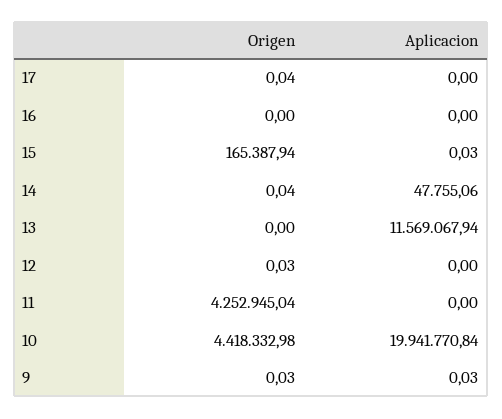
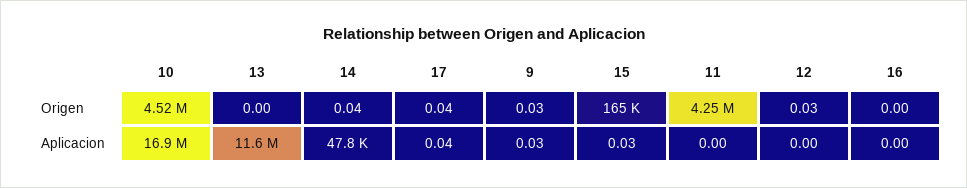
  {
    "Origen": {
      "17": 0.04,
      "16": 0,
      "15": 165387.94,
      "14": 0.04,
      "13": 0,
      "12": 0.03,
      "11": 4252945.04,
-     "10": 4418332.98,
+     "10": 4520000,
      "9": 0.03
    },
    "Aplicacion": {
-     "17": 0,
+     "17": 0.04,
      "16": 0,
      "15": 0.03,
      "14": 47755.06,
      "13": 11569067.94,
      "12": 0,
      "11": 0,
-     "10": 19941770.84,
+     "10": 16900000,
      "9": 0.03
    }
  }

